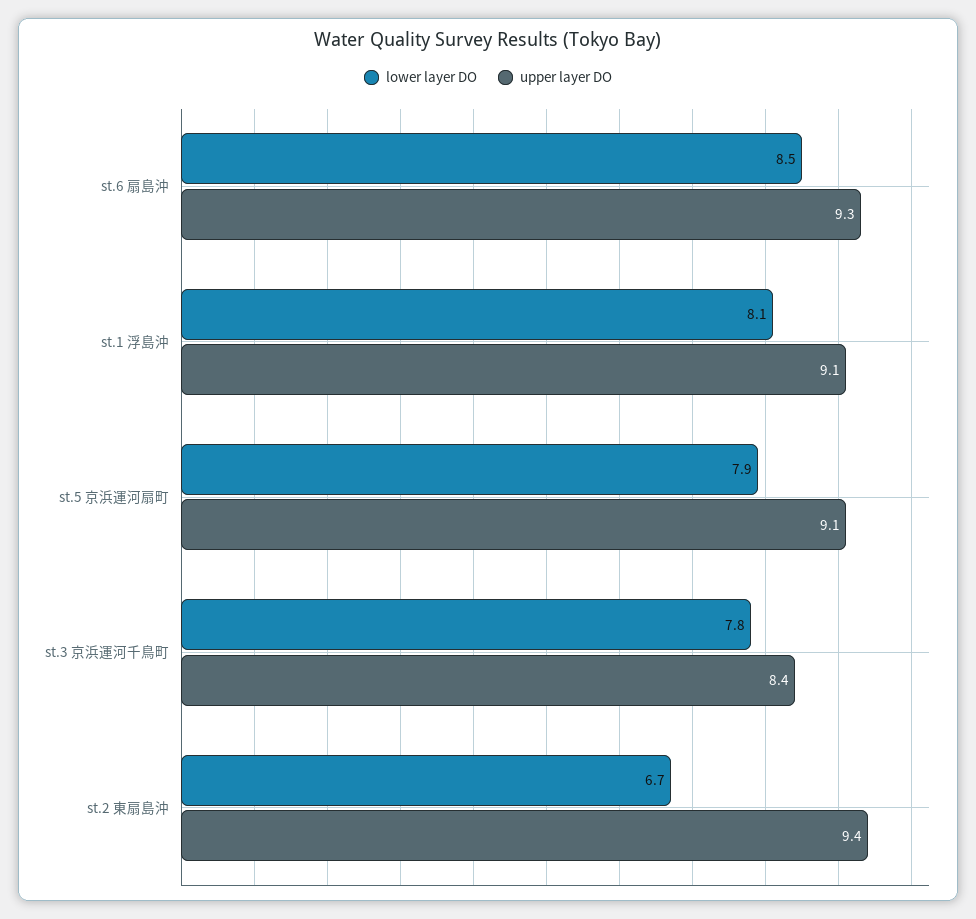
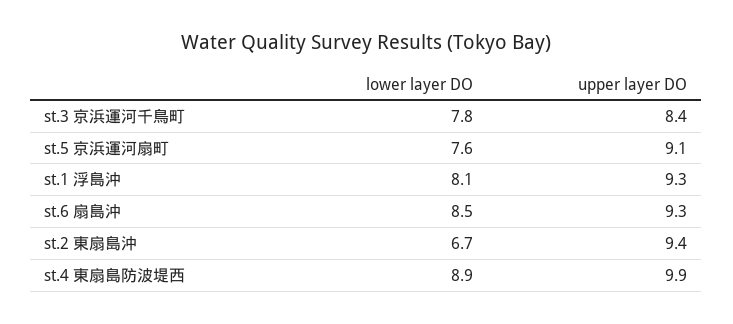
  {
    "lower layer DO": {
      "st.6 扇島沖": 8.5,
      "st.1 浮島沖": 8.1,
-     "st.5 京浜運河扇町": 7.9,
+     "st.5 京浜運河扇町": 7.6,
      "st.3 京浜運河千鳥町": 7.8,
-     "st.2 東扇島沖": 6.7
+     "st.2 東扇島沖": 6.7,
+     "st.4 東扇島防波堤西": 8.9
    },
    "upper layer DO": {
      "st.6 扇島沖": 9.3,
-     "st.1 浮島沖": 9.1,
+     "st.1 浮島沖": 9.3,
      "st.5 京浜運河扇町": 9.1,
      "st.3 京浜運河千鳥町": 8.4,
-     "st.2 東扇島沖": 9.4
+     "st.2 東扇島沖": 9.4,
+     "st.4 東扇島防波堤西": 9.9
    }
  }

